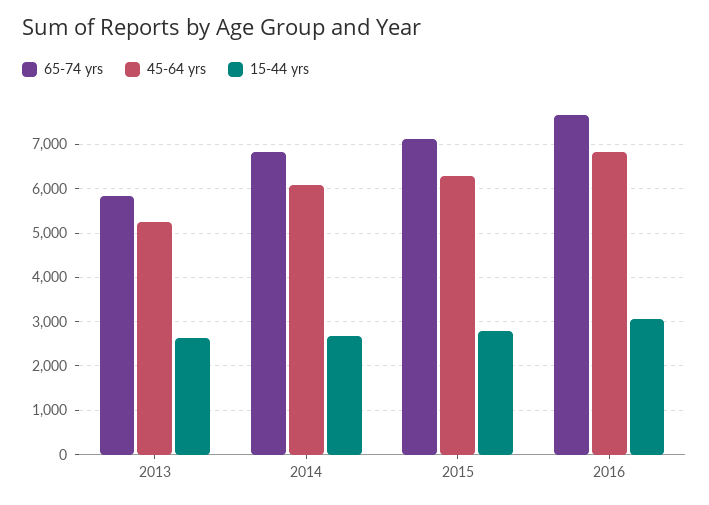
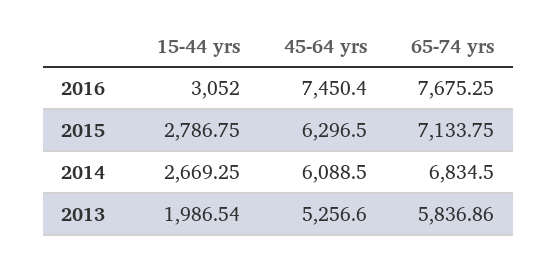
  {
    "65-74 yrs": {
      "2013": 5836.86,
      "2014": 6834.5,
      "2015": 7133.75,
      "2016": 7675.25
    },
    "45-64 yrs": {
      "2013": 5256.6,
      "2014": 6088.5,
      "2015": 6296.5,
-     "2016": 6800
+     "2016": 7450.4
    },
    "15-44 yrs": {
-     "2013": 2600,
+     "2013": 1986.54,
      "2014": 2669.25,
      "2015": 2786.75,
      "2016": 3052
    }
  }

